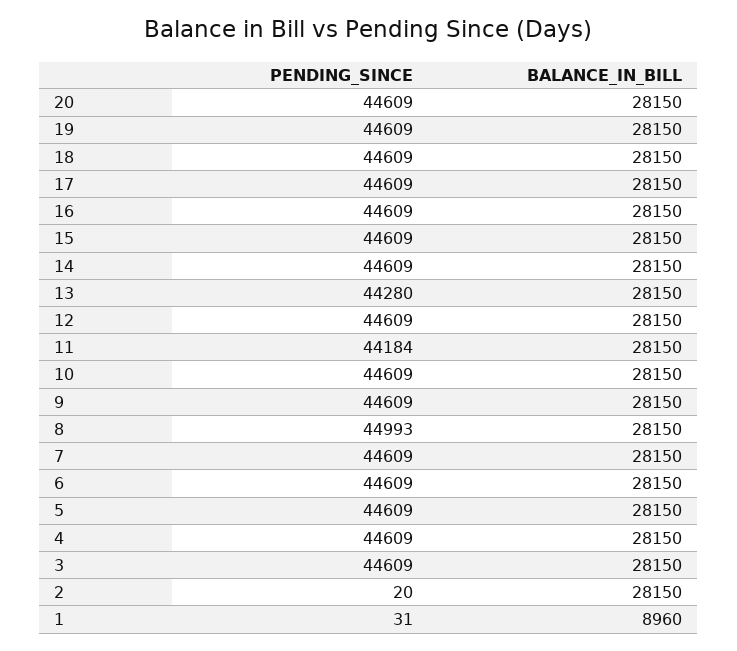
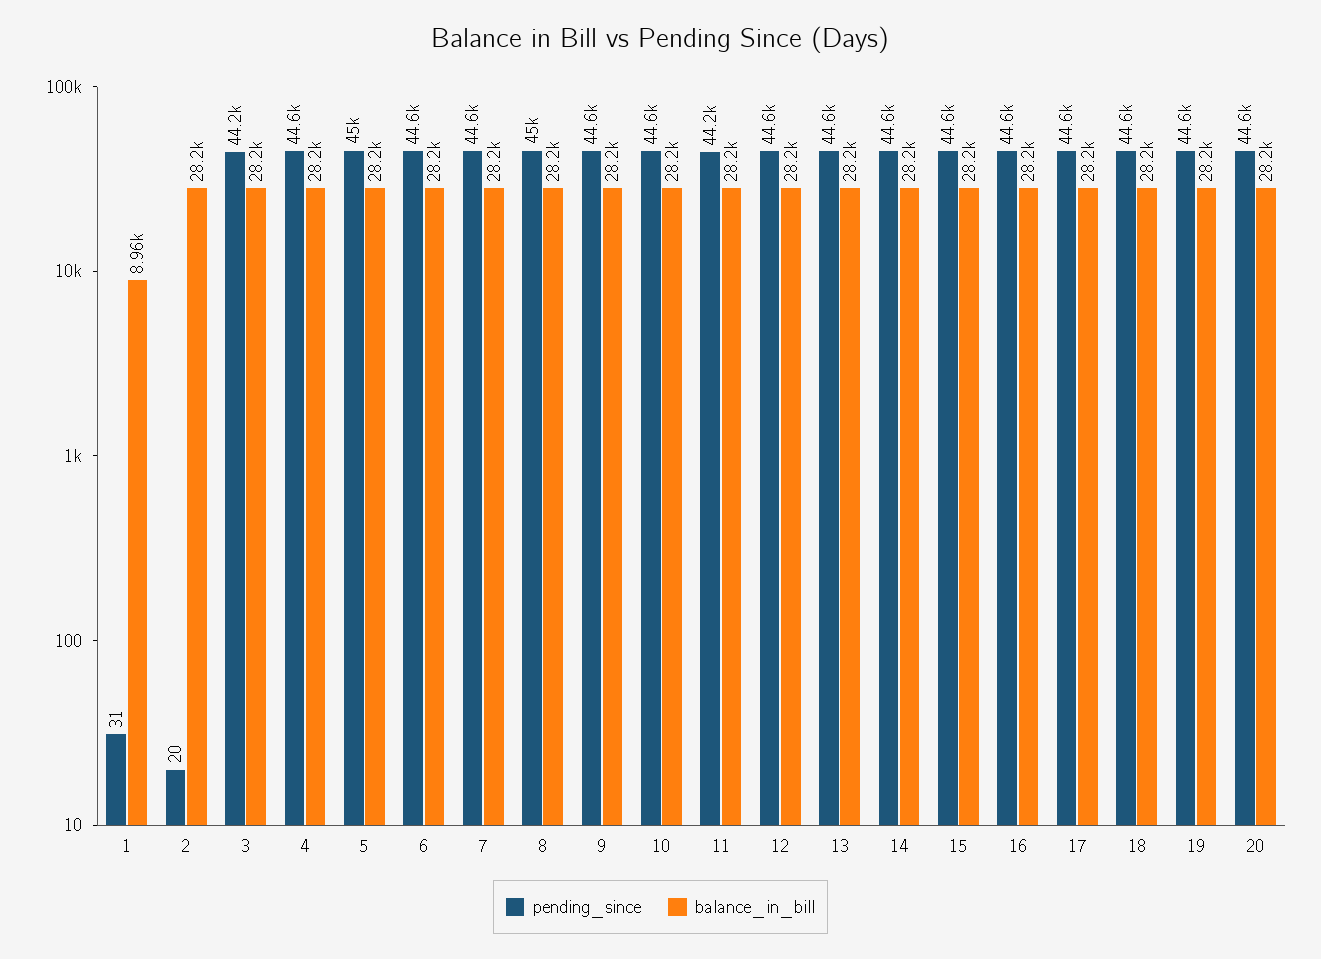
  {
    "PENDING_SINCE": {
      "20": 44609,
      "19": 44609,
      "18": 44609,
      "17": 44609,
      "16": 44609,
      "15": 44609,
      "14": 44609,
-     "13": 44280,
+     "13": 44600,
      "12": 44609,
      "11": 44184,
      "10": 44609,
      "9": 44609,
      "8": 44993,
      "7": 44609,
      "6": 44609,
-     "5": 44609,
+     "5": 45000,
      "4": 44609,
-     "3": 44609,
+     "3": 44200,
      "2": 20,
      "1": 31
    },
    "BALANCE_IN_BILL": {
      "20": 28150,
      "19": 28150,
      "18": 28150,
      "17": 28150,
      "16": 28150,
      "15": 28150,
      "14": 28150,
      "13": 28150,
      "12": 28150,
      "11": 28150,
      "10": 28150,
      "9": 28150,
      "8": 28150,
      "7": 28150,
      "6": 28150,
      "5": 28150,
      "4": 28150,
      "3": 28150,
      "2": 28150,
      "1": 8960
    }
  }

